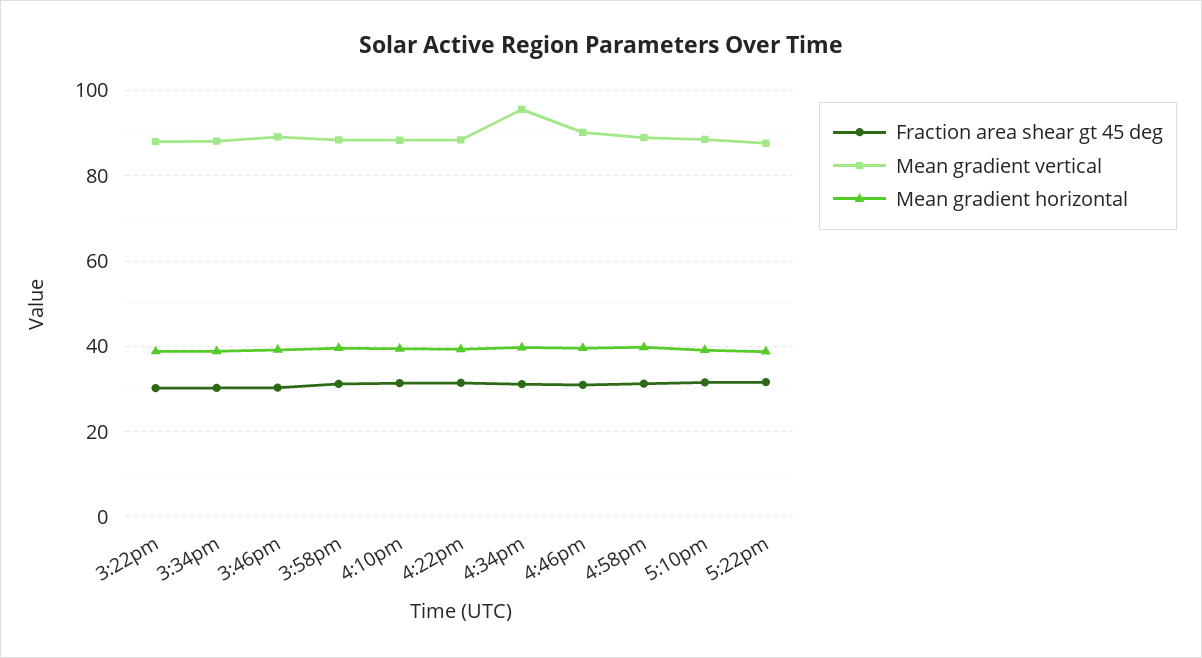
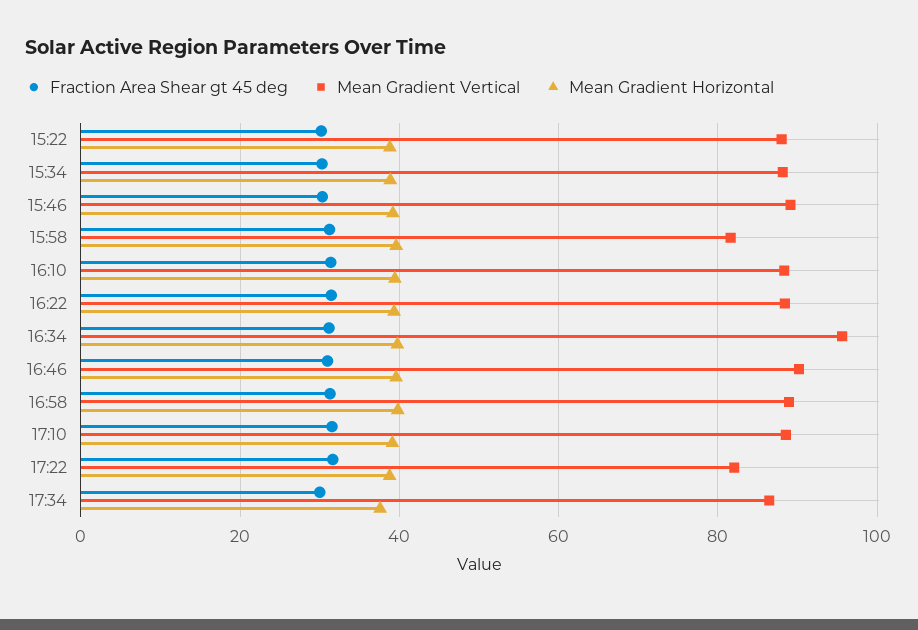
  {
    "Fraction area shear gt 45 deg": {
      "3:22pm": 30,
      "3:34pm": 30,
      "3:46pm": 30,
      "3:58pm": 32,
      "4:10pm": 32,
      "4:22pm": 32,
      "4:34pm": 32,
      "4:46pm": 30,
      "4:58pm": 32,
      "5:10pm": 32,
-     "5:22pm": 32
+     "5:22pm": 32,
+     "17:34": 30
    },
    "Mean gradient vertical": {
      "3:22pm": 88,
      "3:34pm": 88,
      "3:46pm": 90,
-     "3:58pm": 88,
+     "3:58pm": 82,
      "4:10pm": 88,
      "4:22pm": 88,
      "4:34pm": 96,
      "4:46pm": 90,
      "4:58pm": 88,
      "5:10pm": 88,
-     "5:22pm": 88
+     "5:22pm": 82,
+     "17:34": 86
    },
    "Mean gradient horizontal": {
      "3:22pm": 38,
      "3:34pm": 38,
      "3:46pm": 40,
      "3:58pm": 40,
      "4:10pm": 40,
      "4:22pm": 40,
      "4:34pm": 40,
      "4:46pm": 40,
      "4:58pm": 40,
      "5:10pm": 40,
-     "5:22pm": 38
+     "5:22pm": 38,
+     "17:34": 38
    }
  }

